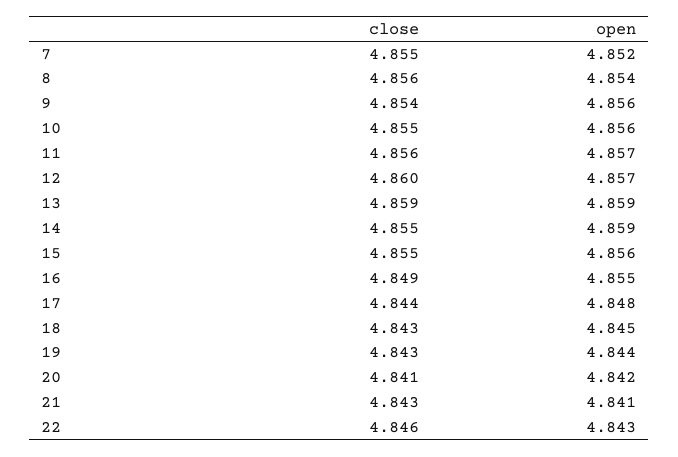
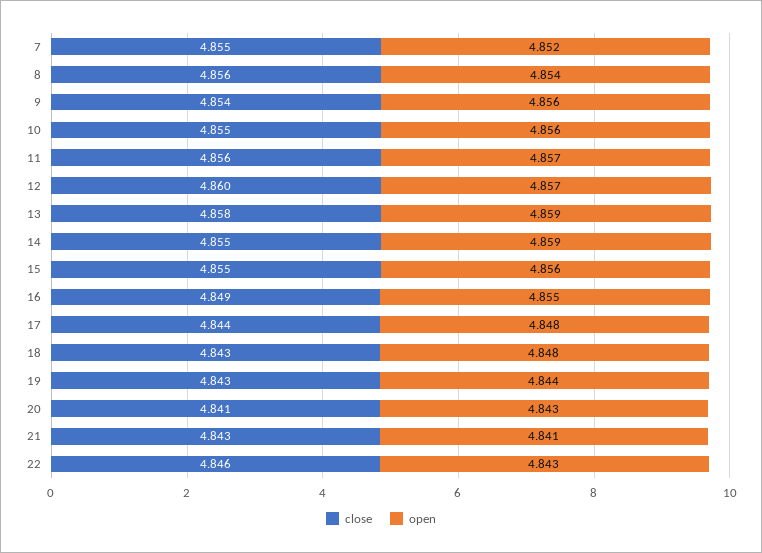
  {
    "close": {
      "7": 4.855,
      "8": 4.856,
      "9": 4.854,
      "10": 4.855,
      "11": 4.856,
      "12": 4.86,
-     "13": 4.859,
+     "13": 4.858,
      "14": 4.855,
      "15": 4.855,
      "16": 4.849,
      "17": 4.844,
      "18": 4.843,
      "19": 4.843,
      "20": 4.841,
      "21": 4.843,
      "22": 4.846
    },
    "open": {
      "7": 4.852,
      "8": 4.854,
      "9": 4.856,
      "10": 4.856,
      "11": 4.857,
      "12": 4.857,
      "13": 4.859,
      "14": 4.859,
      "15": 4.856,
      "16": 4.855,
      "17": 4.848,
-     "18": 4.845,
+     "18": 4.848,
      "19": 4.844,
-     "20": 4.842,
+     "20": 4.843,
      "21": 4.841,
      "22": 4.843
    }
  }

